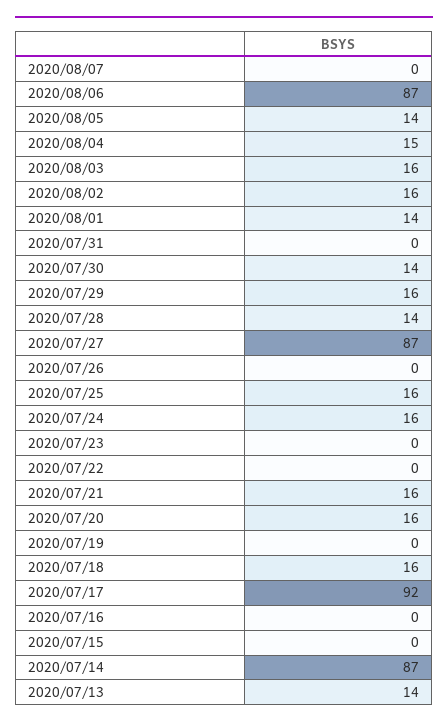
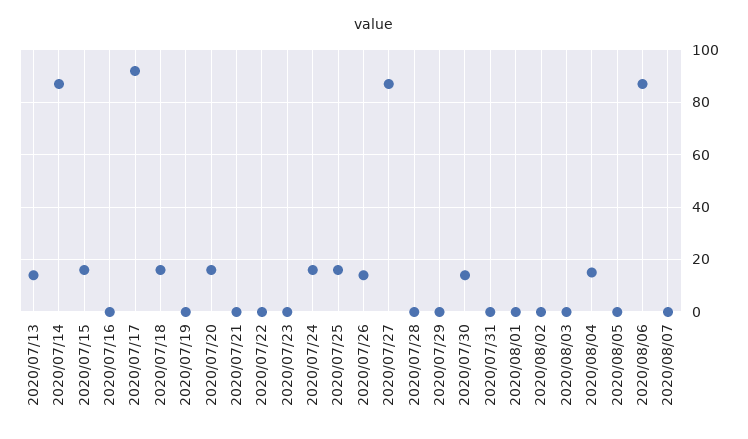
  {
    "2020/08/07": 0,
    "2020/08/06": 87,
-   "2020/08/05": 14,
+   "2020/08/05": 0,
    "2020/08/04": 15,
-   "2020/08/03": 16,
+   "2020/08/03": 0,
-   "2020/08/02": 16,
+   "2020/08/02": 0,
-   "2020/08/01": 14,
+   "2020/08/01": 0,
    "2020/07/31": 0,
    "2020/07/30": 14,
-   "2020/07/29": 16,
+   "2020/07/29": 0,
-   "2020/07/28": 14,
+   "2020/07/28": 0,
    "2020/07/27": 87,
-   "2020/07/26": 0,
+   "2020/07/26": 15,
    "2020/07/25": 16,
    "2020/07/24": 16,
    "2020/07/23": 0,
    "2020/07/22": 0,
-   "2020/07/21": 16,
+   "2020/07/21": 0,
    "2020/07/20": 16,
    "2020/07/19": 0,
    "2020/07/18": 16,
    "2020/07/17": 92,
    "2020/07/16": 0,
-   "2020/07/15": 0,
+   "2020/07/15": 15,
    "2020/07/14": 87,
    "2020/07/13": 14
  }

